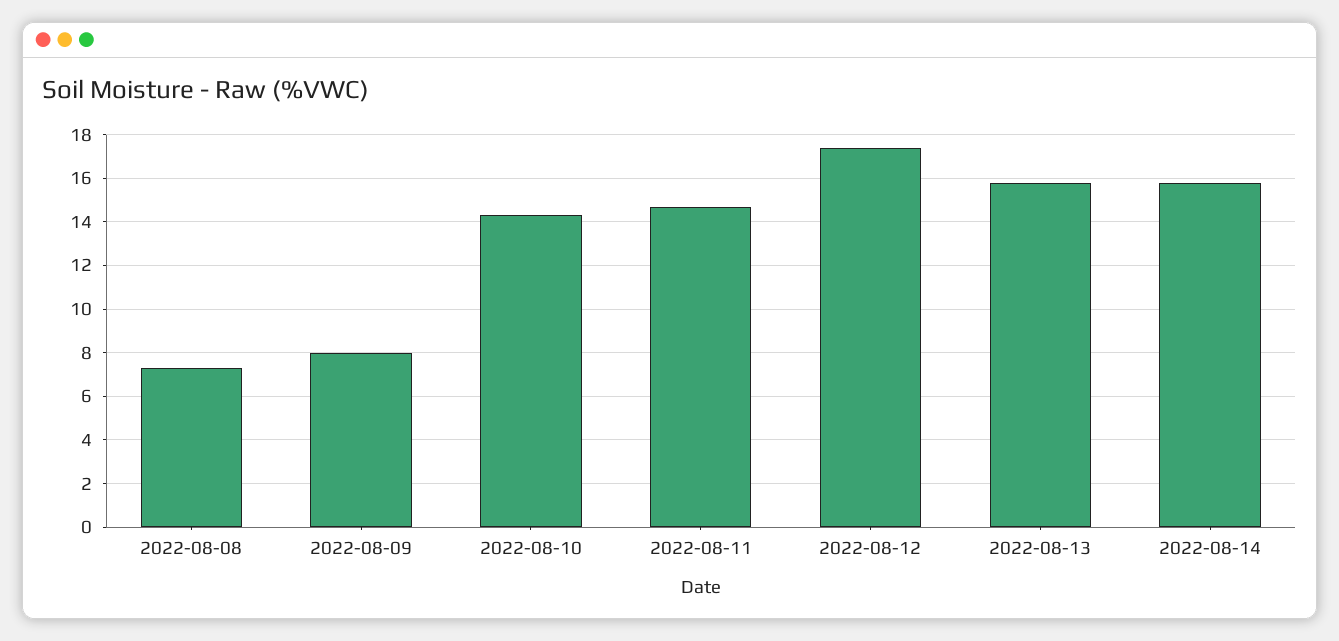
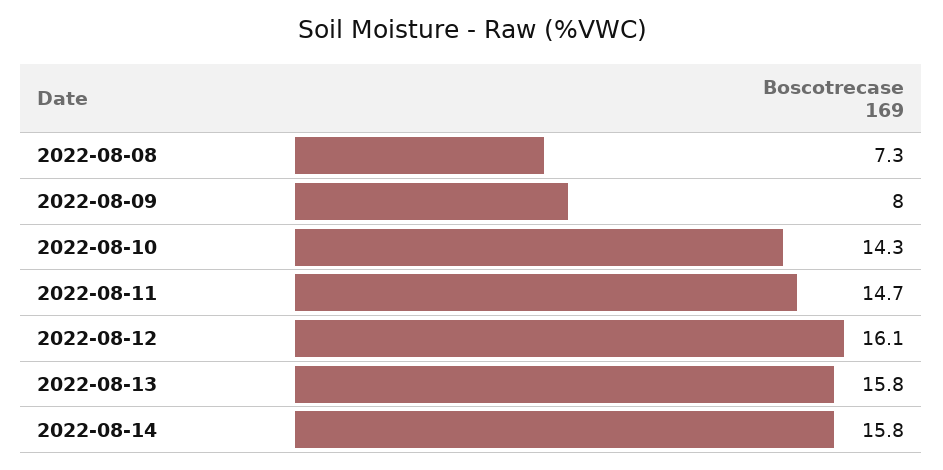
  {
    "2022-08-08": 7.3,
    "2022-08-09": 8,
    "2022-08-10": 14.3,
    "2022-08-11": 14.7,
-   "2022-08-12": 17.5,
+   "2022-08-12": 16.1,
    "2022-08-13": 15.8,
    "2022-08-14": 15.8
  }

